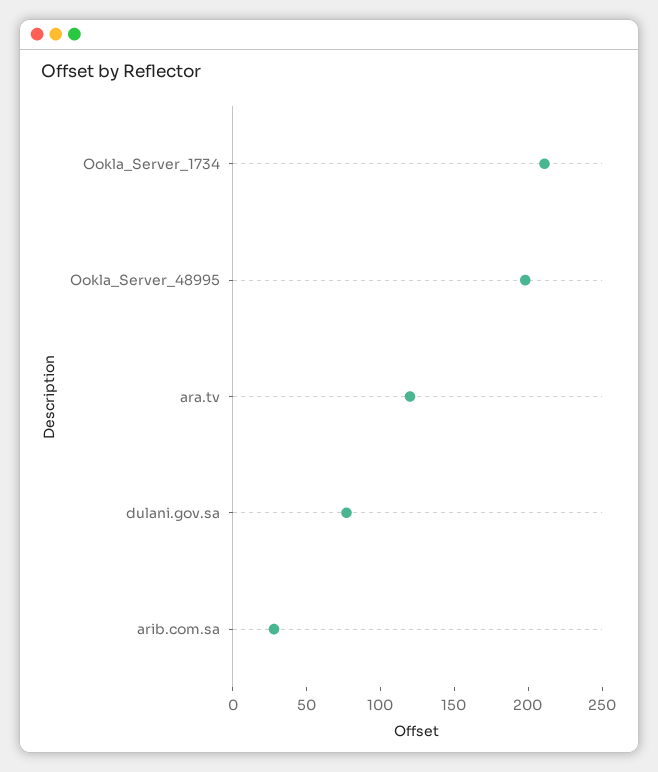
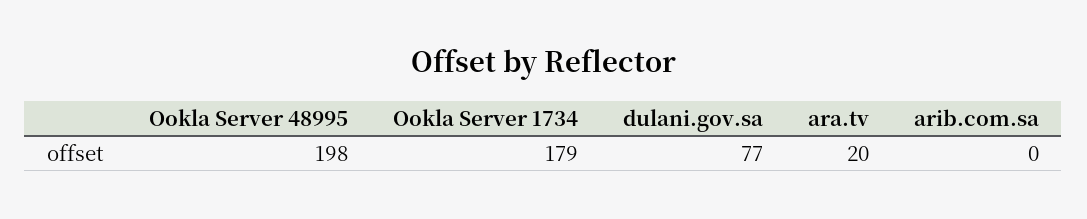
  {
-   "Ookla_Server_1734": 210,
+   "Ookla_Server_1734": 179,
    "Ookla_Server_48995": 198,
-   "ara.tv": 120,
+   "ara.tv": 20,
    "dulani.gov.sa": 77,
-   "arib.com.sa": 30
+   "arib.com.sa": 0
  }

